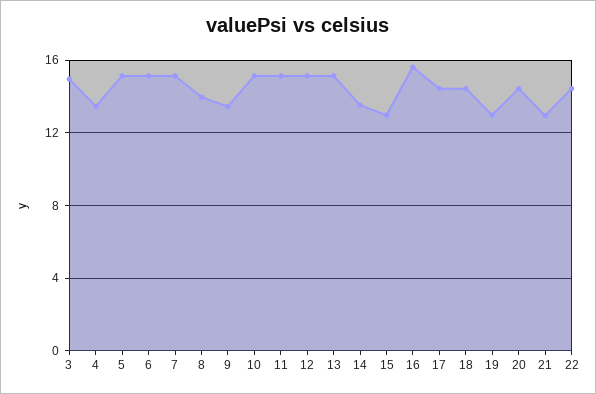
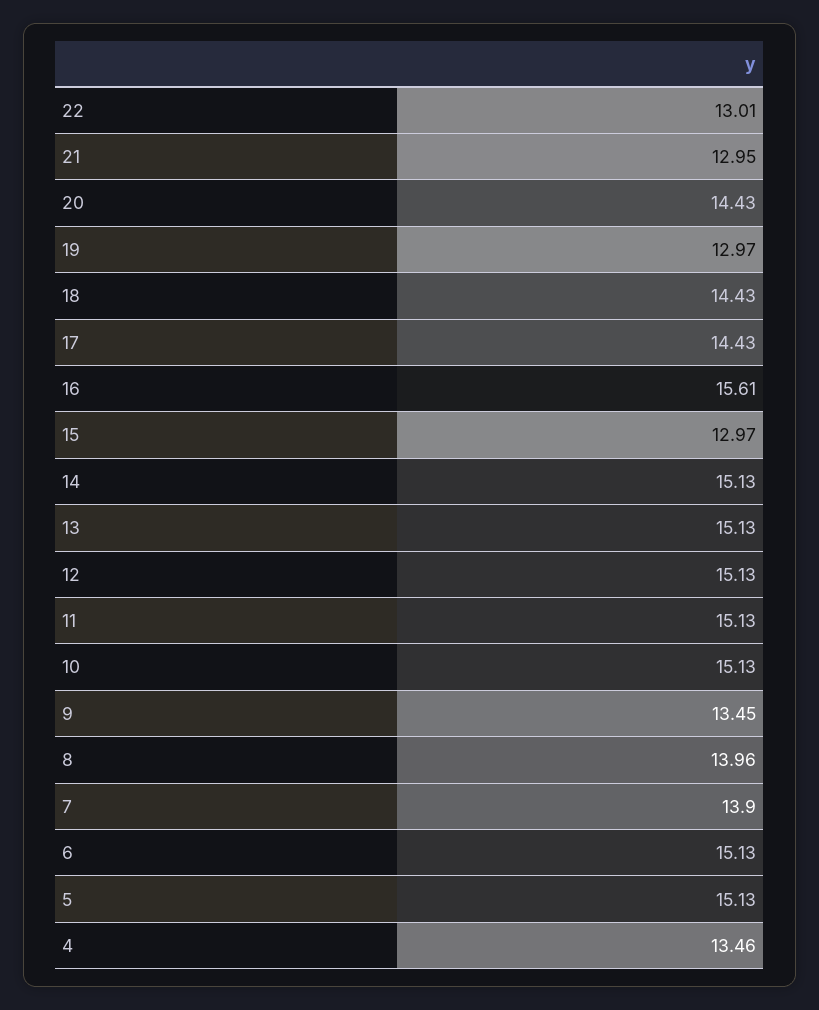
  {
-   "3": 15,
    "4": 13.46,
    "5": 15.13,
    "6": 15.13,
-   "7": 15,
+   "7": 13.9,
    "8": 13.96,
    "9": 13.45,
    "10": 15.13,
    "11": 15.13,
    "12": 15.13,
    "13": 15.13,
-   "14": 13.5,
+   "14": 15.13,
    "15": 12.97,
    "16": 15.61,
    "17": 14.43,
    "18": 14.43,
    "19": 12.97,
    "20": 14.43,
    "21": 12.95,
-   "22": 14.5
+   "22": 13.01
  }

